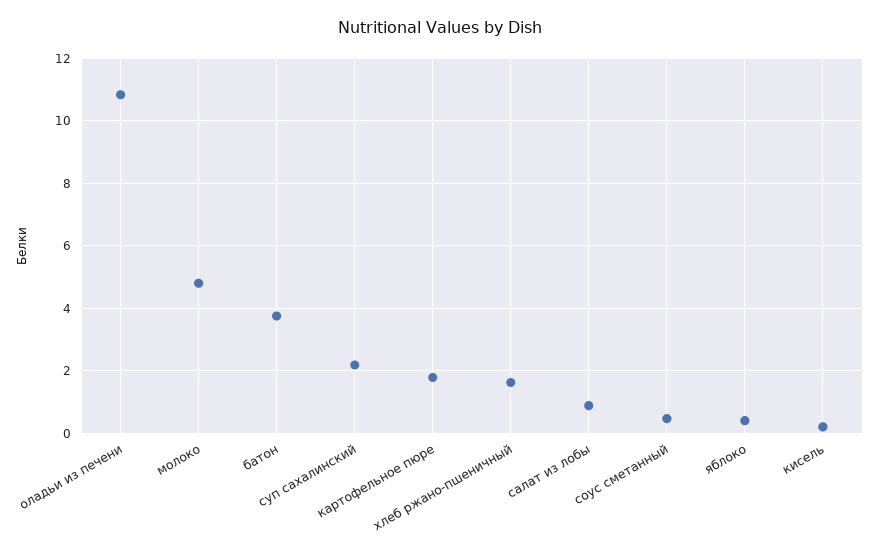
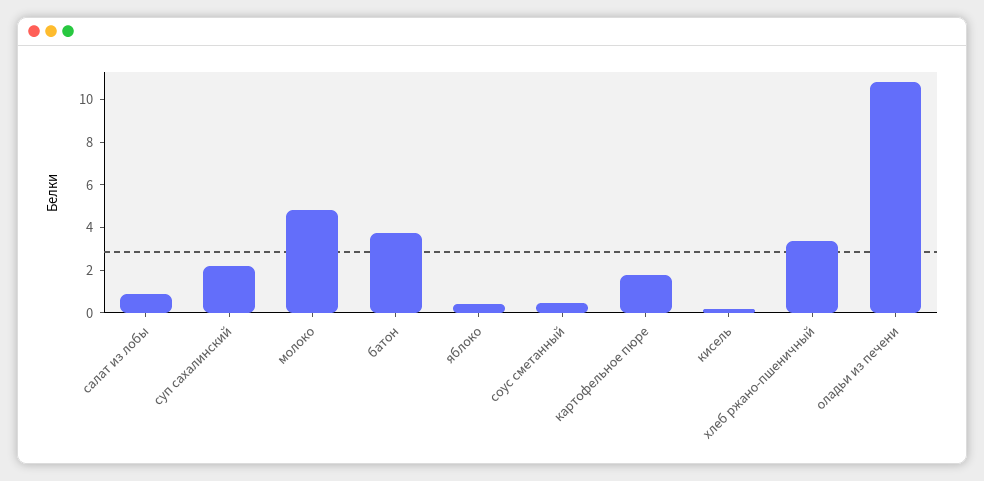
  {
    "оладьи из печени": 10.8,
    "молоко": 4.8,
    "батон": 3.8,
    "суп сахалинский": 2.2,
    "картофельное пюре": 1.8,
-   "хлеб ржано-пшеничный": 1.6,
+   "хлеб ржано-пшеничный": 3.5,
    "салат из лобы": 0.8,
    "соус сметанный": 0.4,
    "яблоко": 0.4,
    "кисель": 0.2
  }

